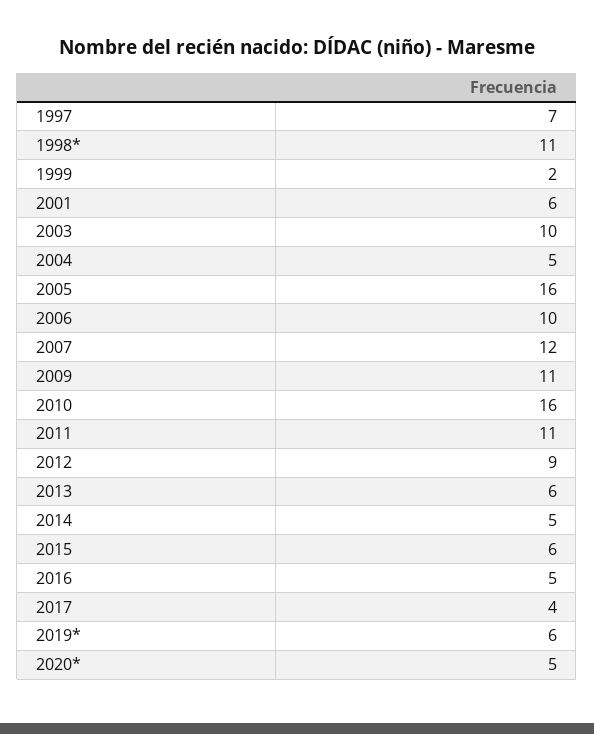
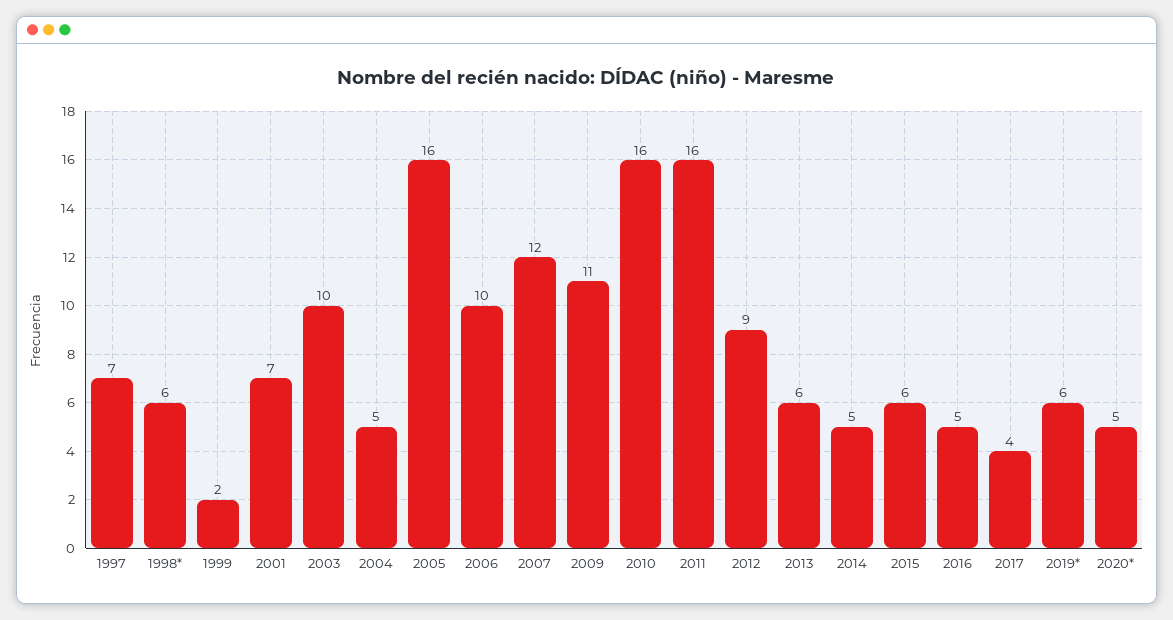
  {
    "1997": 7,
-   "1998*": 11,
+   "1998*": 6,
    "1999": 2,
-   "2001": 6,
+   "2001": 7,
    "2003": 10,
    "2004": 5,
    "2005": 16,
    "2006": 10,
    "2007": 12,
    "2009": 11,
    "2010": 16,
-   "2011": 11,
+   "2011": 16,
    "2012": 9,
    "2013": 6,
    "2014": 5,
    "2015": 6,
    "2016": 5,
    "2017": 4,
    "2019*": 6,
    "2020*": 5
  }

